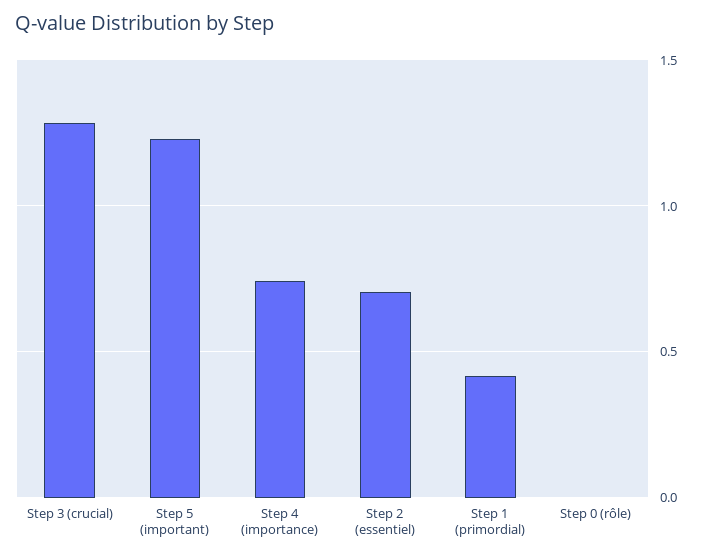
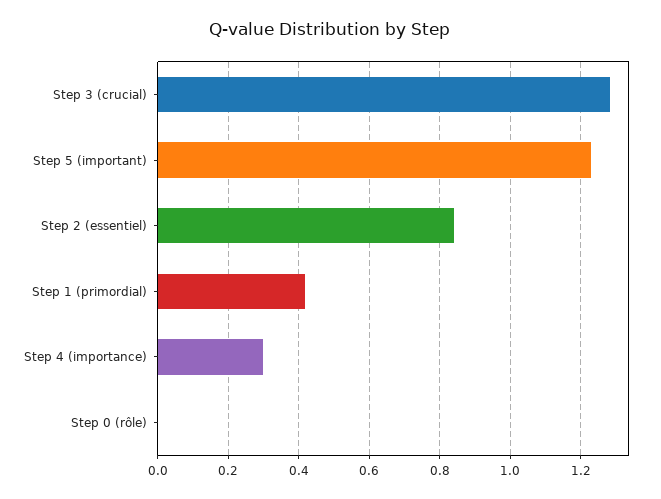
  {
    "Step 3 (crucial)": 1.28,
    "Step 5 (important)": 1.24,
-   "Step 4 (importance)": 0.75,
+   "Step 4 (importance)": 0.3,
-   "Step 2 (essentiel)": 0.7,
+   "Step 2 (essentiel)": 0.84,
    "Step 1 (primordial)": 0.42,
    "Step 0 (rôle)": 0
  }

